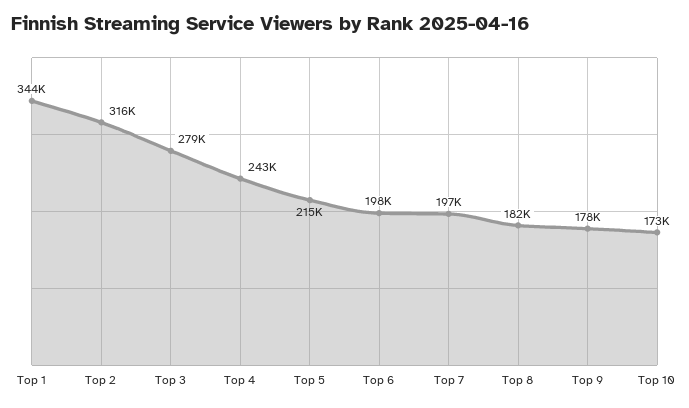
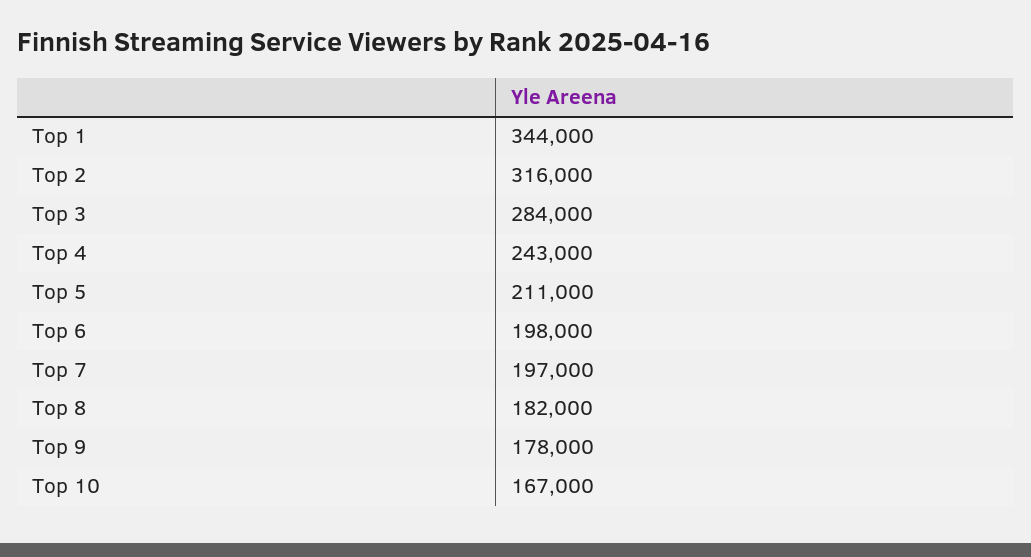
  {
    "Top 1": 344000,
    "Top 2": 316000,
-   "Top 3": 279000,
+   "Top 3": 284000,
    "Top 4": 243000,
-   "Top 5": 215000,
+   "Top 5": 211000,
    "Top 6": 198000,
    "Top 7": 197000,
    "Top 8": 182000,
    "Top 9": 178000,
-   "Top 10": 173000
+   "Top 10": 167000
  }

